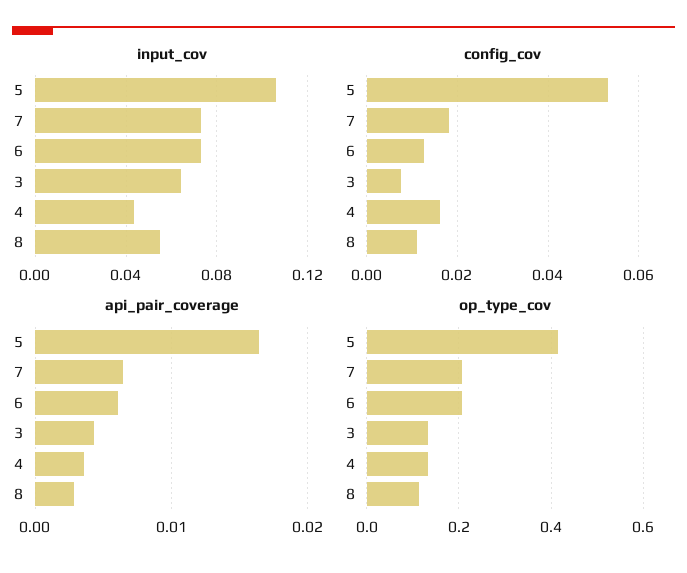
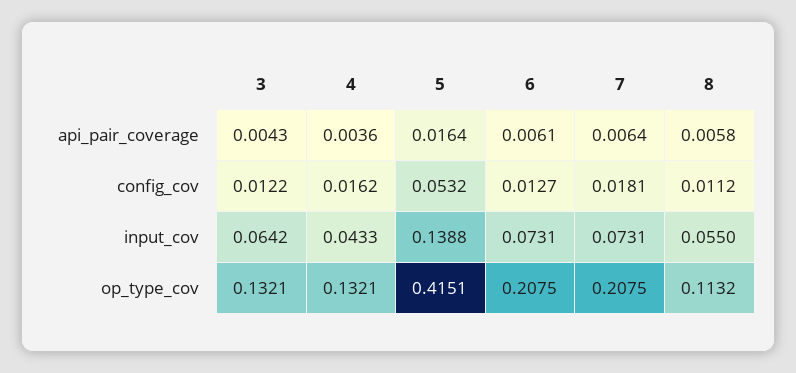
  {
    "input_cov": {
-     "5": 0.105,
+     "5": 0.1388,
      "7": 0.0731,
      "6": 0.0731,
      "3": 0.0642,
      "4": 0.0433,
      "8": 0.055
    },
    "config_cov": {
      "5": 0.0532,
      "7": 0.0181,
      "6": 0.0127,
-     "3": 0.008,
+     "3": 0.0122,
      "4": 0.0162,
      "8": 0.0112
    },
    "api_pair_coverage": {
      "5": 0.0164,
      "7": 0.0064,
      "6": 0.0061,
      "3": 0.0043,
      "4": 0.0036,
-     "8": 0.003
+     "8": 0.0058
    },
    "op_type_cov": {
      "5": 0.4151,
      "7": 0.2075,
      "6": 0.2075,
      "3": 0.1321,
      "4": 0.1321,
      "8": 0.1132
    }
  }

